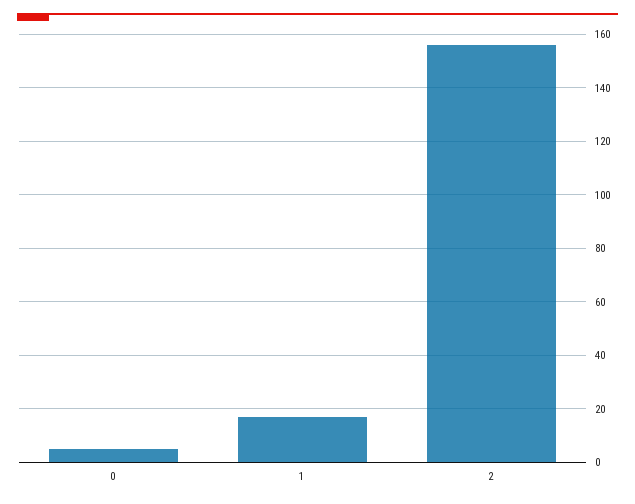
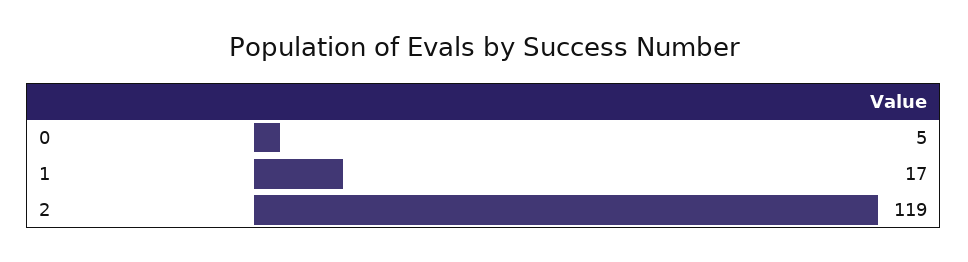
  {
    "0": 5,
    "1": 17,
-   "2": 155
+   "2": 119
  }

